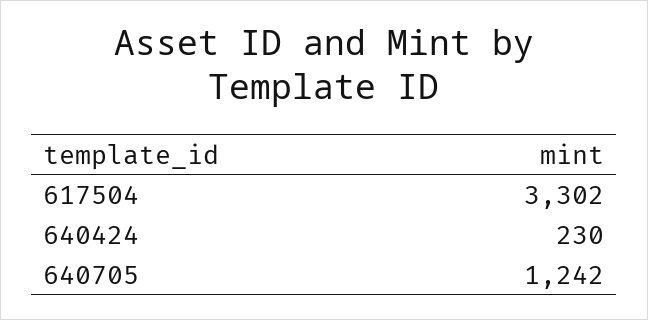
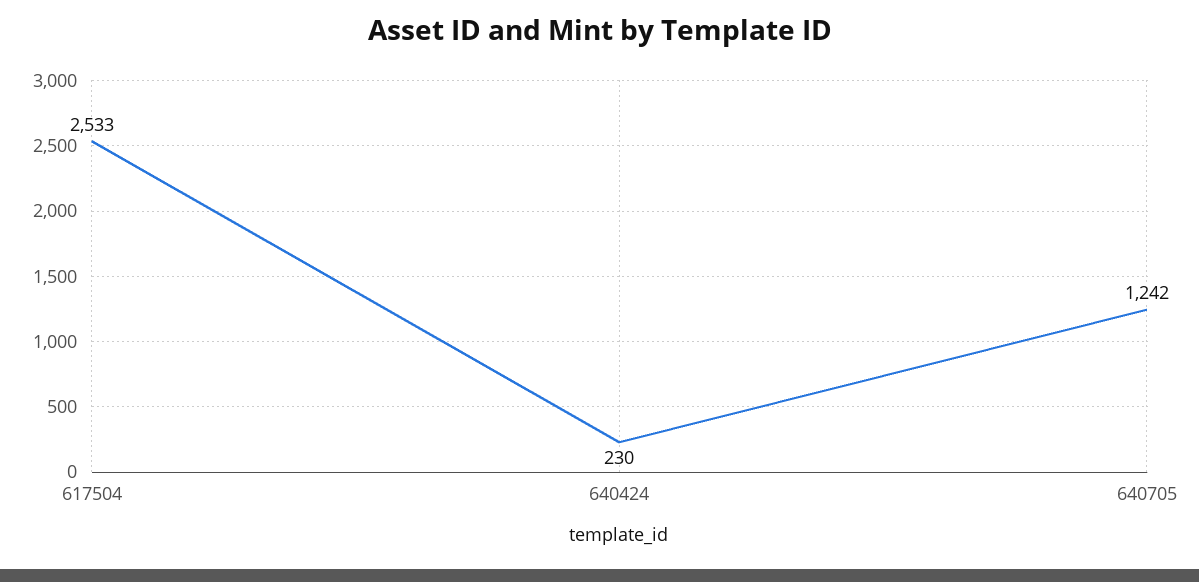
  {
-   "617504": 3302,
+   "617504": 2533,
    "640424": 230,
    "640705": 1242
  }

